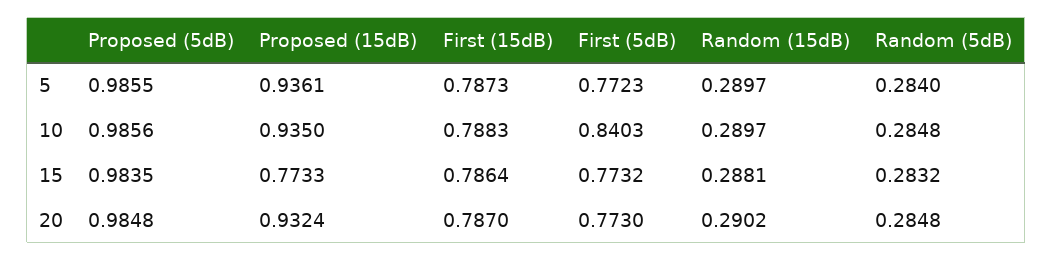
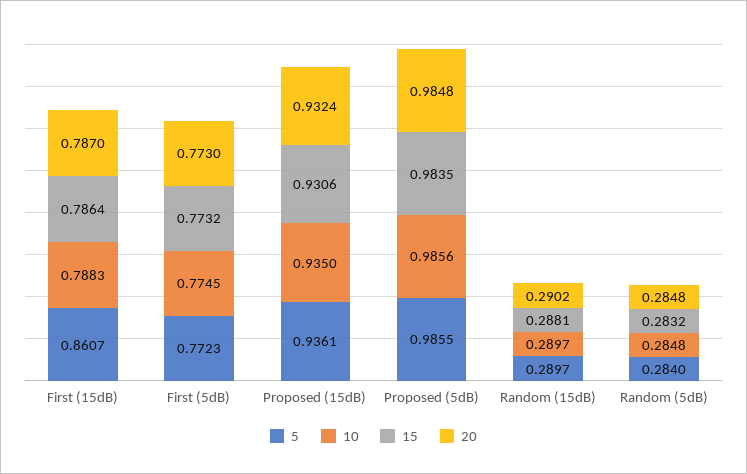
  {
    "5": {
      "Proposed (5dB)": 0.9855,
      "Proposed (15dB)": 0.9361,
-     "First (15dB)": 0.7873,
+     "First (15dB)": 0.8607,
      "First (5dB)": 0.7723,
      "Random (15dB)": 0.2897,
      "Random (5dB)": 0.284
    },
    "10": {
      "Proposed (5dB)": 0.9856,
      "Proposed (15dB)": 0.935,
      "First (15dB)": 0.7883,
-     "First (5dB)": 0.8403,
+     "First (5dB)": 0.7745,
      "Random (15dB)": 0.2897,
      "Random (5dB)": 0.2848
    },
    "15": {
      "Proposed (5dB)": 0.9835,
-     "Proposed (15dB)": 0.7733,
+     "Proposed (15dB)": 0.9306,
      "First (15dB)": 0.7864,
      "First (5dB)": 0.7732,
      "Random (15dB)": 0.2881,
      "Random (5dB)": 0.2832
    },
    "20": {
      "Proposed (5dB)": 0.9848,
      "Proposed (15dB)": 0.9324,
      "First (15dB)": 0.787,
      "First (5dB)": 0.773,
      "Random (15dB)": 0.2902,
      "Random (5dB)": 0.2848
    }
  }

